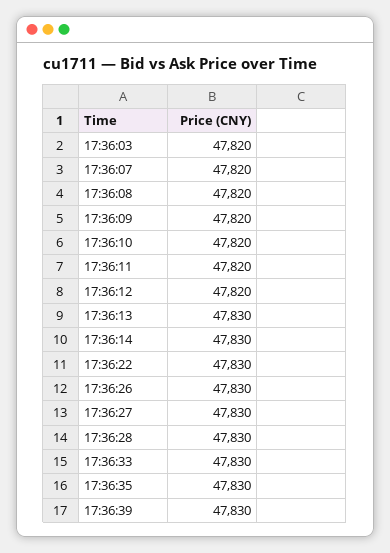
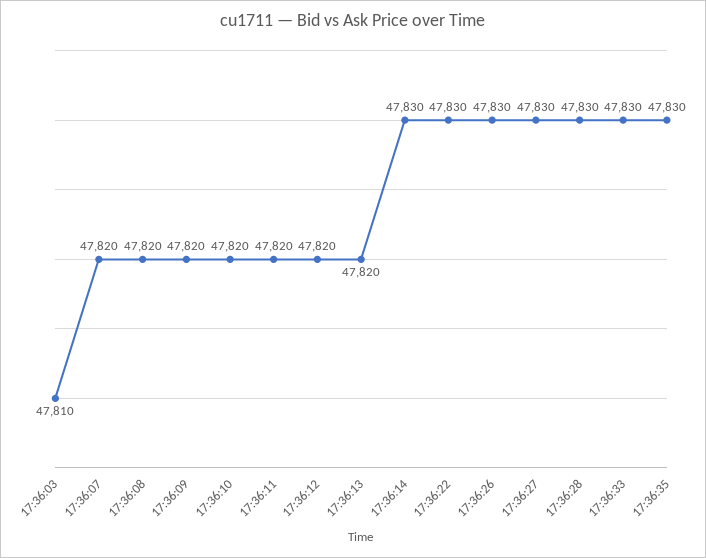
  {
-   "17:36:03": 47820,
+   "17:36:03": 47810,
    "17:36:07": 47820,
    "17:36:08": 47820,
    "17:36:09": 47820,
    "17:36:10": 47820,
    "17:36:11": 47820,
    "17:36:12": 47820,
-   "17:36:13": 47830,
+   "17:36:13": 47820,
    "17:36:14": 47830,
    "17:36:22": 47830,
    "17:36:26": 47830,
    "17:36:27": 47830,
    "17:36:28": 47830,
    "17:36:33": 47830,
-   "17:36:35": 47830,
+   "17:36:35": 47830
-   "17:36:39": 47830
  }

